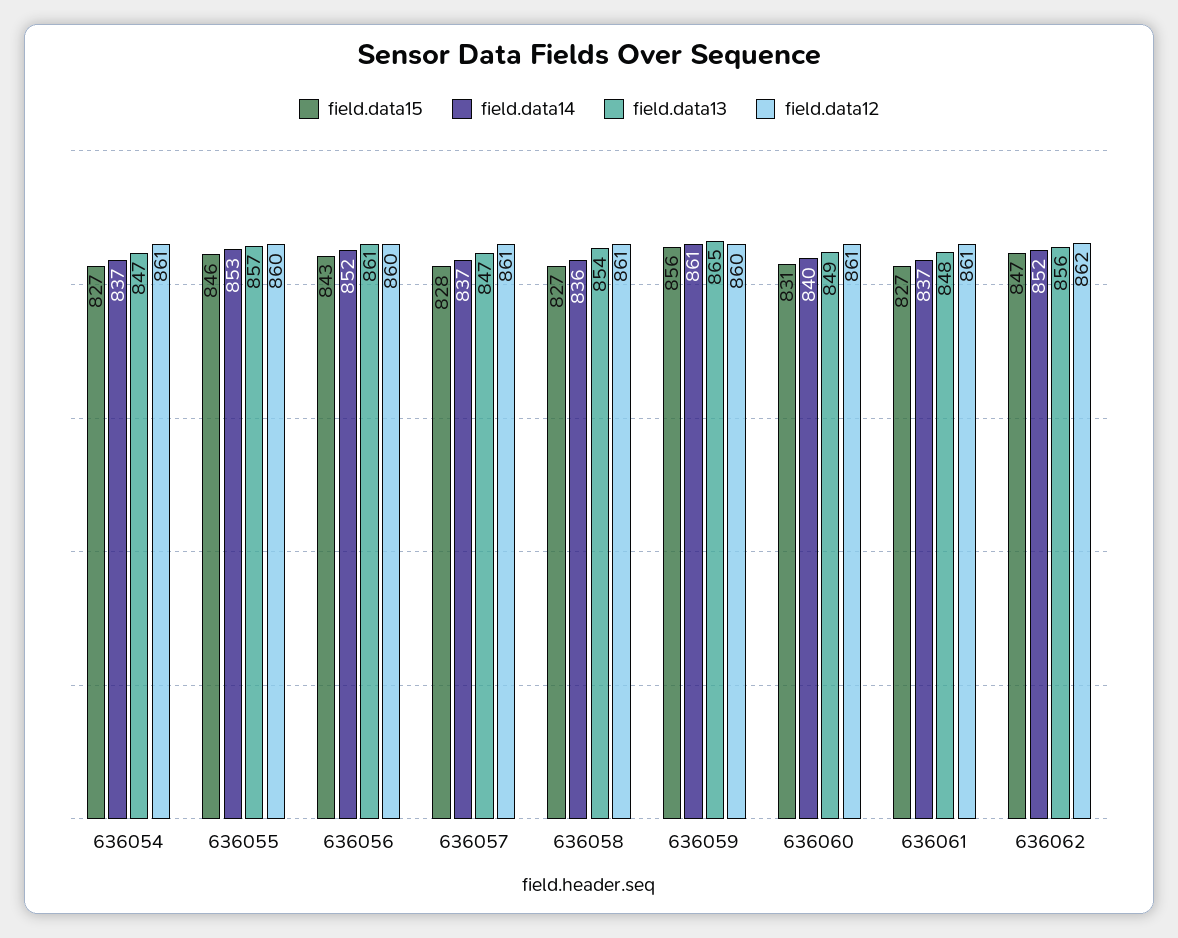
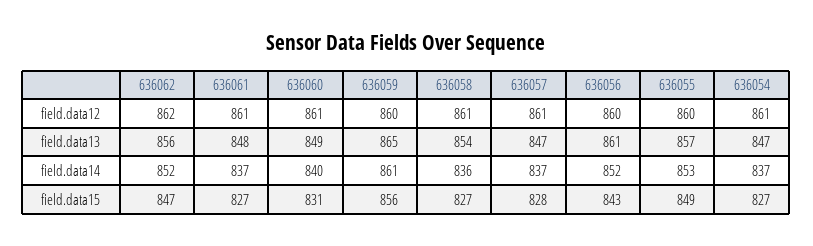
  {
    "field.data15": {
      "636054": 827,
-     "636055": 846,
+     "636055": 849,
      "636056": 843,
      "636057": 828,
      "636058": 827,
      "636059": 856,
      "636060": 831,
      "636061": 827,
      "636062": 847
    },
    "field.data14": {
      "636054": 837,
      "636055": 853,
      "636056": 852,
      "636057": 837,
      "636058": 836,
      "636059": 861,
      "636060": 840,
      "636061": 837,
      "636062": 852
    },
    "field.data13": {
      "636054": 847,
      "636055": 857,
      "636056": 861,
      "636057": 847,
      "636058": 854,
      "636059": 865,
      "636060": 849,
      "636061": 848,
      "636062": 856
    },
    "field.data12": {
      "636054": 861,
      "636055": 860,
      "636056": 860,
      "636057": 861,
      "636058": 861,
      "636059": 860,
      "636060": 861,
      "636061": 861,
      "636062": 862
    }
  }

